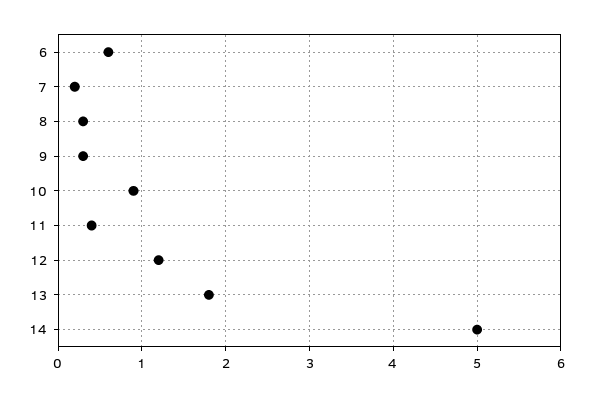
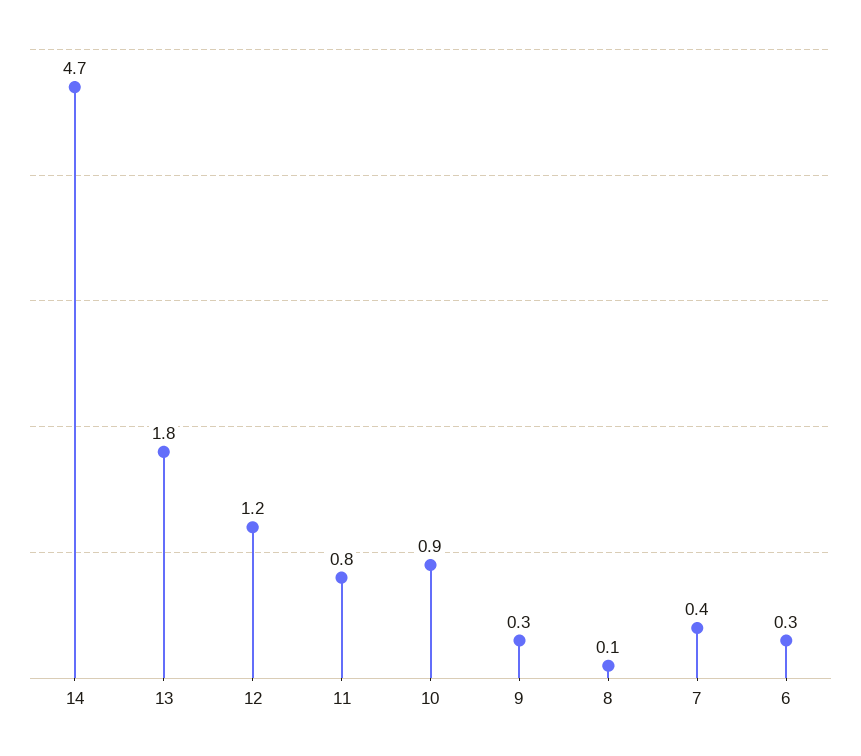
  {
-   "6": 0.6,
+   "6": 0.3,
-   "7": 0.2,
+   "7": 0.4,
-   "8": 0.3,
+   "8": 0.1,
    "9": 0.3,
    "10": 0.9,
-   "11": 0.4,
+   "11": 0.8,
    "12": 1.2,
    "13": 1.8,
-   "14": 5
+   "14": 4.7
  }

